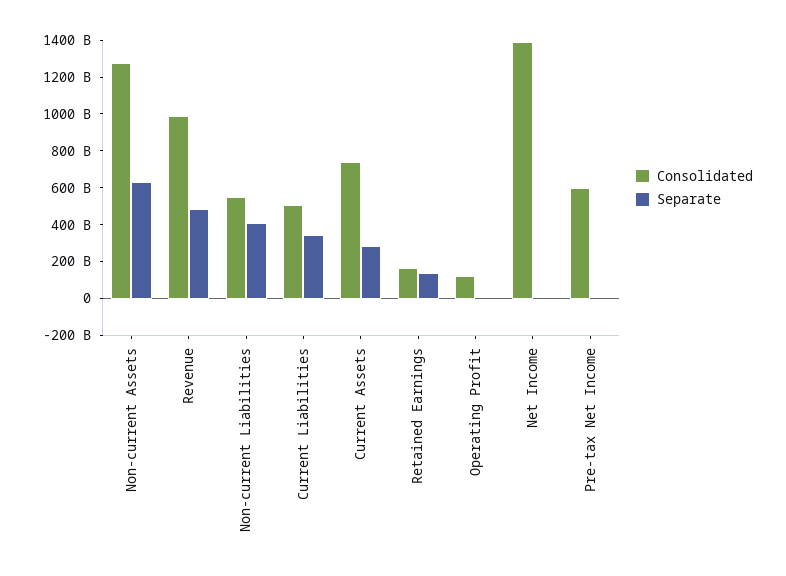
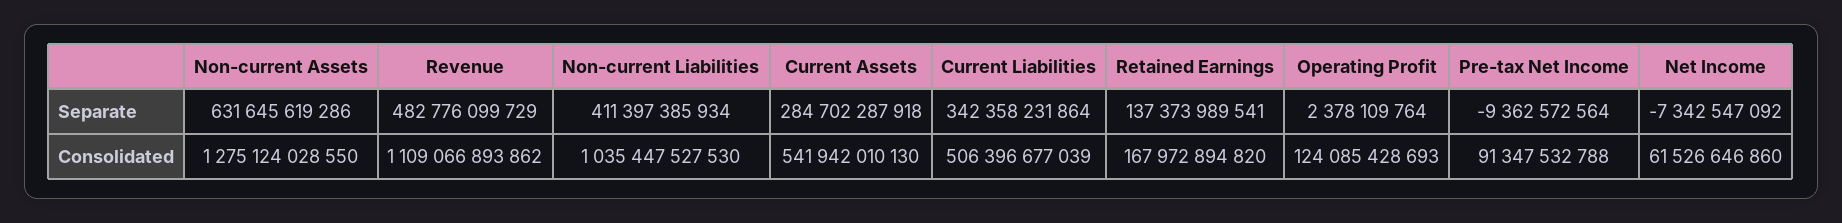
  {
    "Consolidated": {
      "Non-current Assets": 1275124028550,
-     "Revenue": 1000000000000,
+     "Revenue": 1109066893862,
-     "Non-current Liabilities": 550000000000,
+     "Non-current Liabilities": 1035447527530,
      "Current Liabilities": 506396677039,
-     "Current Assets": 750000000000,
+     "Current Assets": 541942010130,
      "Retained Earnings": 167972894820,
      "Operating Profit": 124085428693,
-     "Net Income": 1400000000000,
+     "Net Income": 61526646860,
-     "Pre-tax Net Income": 600000000000
+     "Pre-tax Net Income": 91347532788
    },
    "Separate": {
      "Non-current Assets": 631645619286,
      "Revenue": 482776099729,
      "Non-current Liabilities": 411397385934,
      "Current Liabilities": 342358231864,
      "Current Assets": 284702287918,
      "Retained Earnings": 137373989541,
      "Operating Profit": 2378109764,
      "Net Income": -7342547092,
      "Pre-tax Net Income": -9362572564
    }
  }

